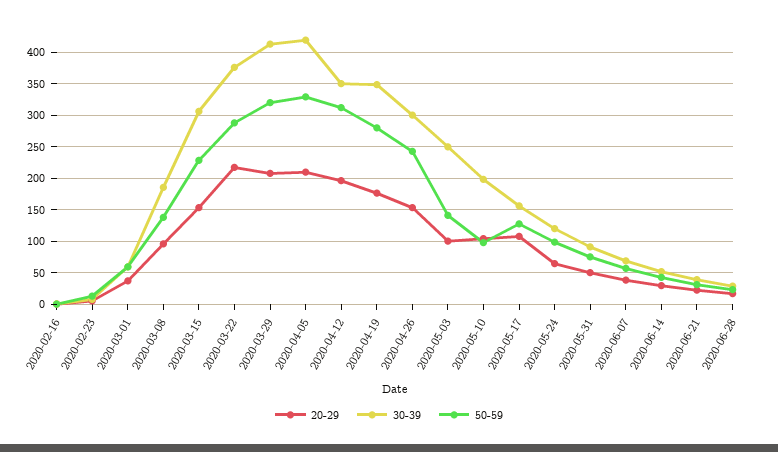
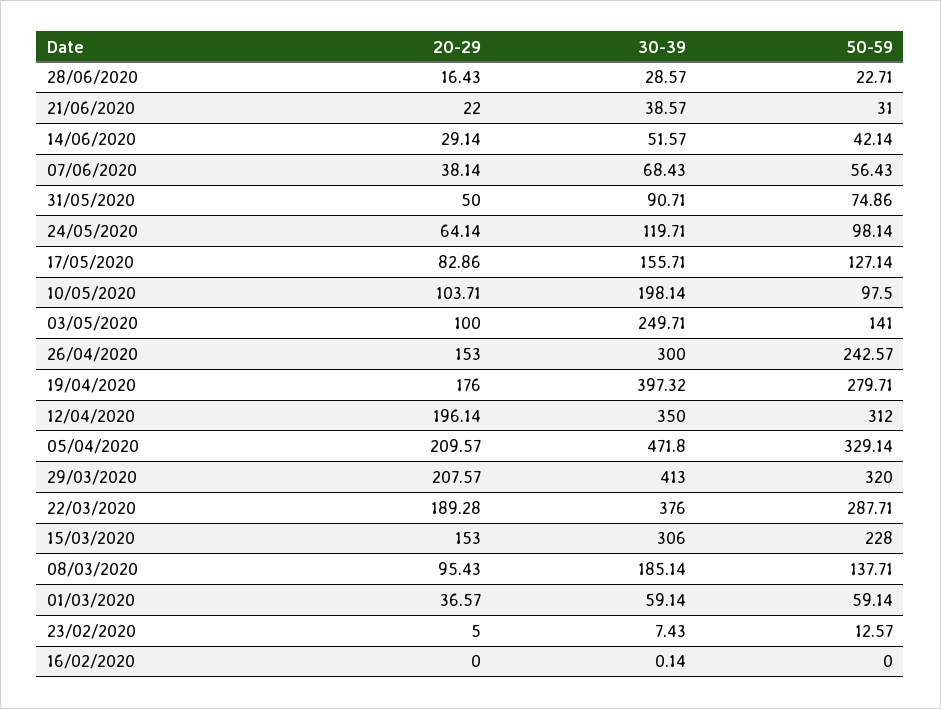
  {
    "20-29": {
      "2020-02-16": 0,
      "2020-02-23": 5,
      "2020-03-01": 36.57,
      "2020-03-08": 95.43,
      "2020-03-15": 153,
-     "2020-03-22": 220,
+     "2020-03-22": 189.28,
      "2020-03-29": 207.57,
      "2020-04-05": 209.57,
      "2020-04-12": 196.14,
      "2020-04-19": 176,
      "2020-04-26": 153,
      "2020-05-03": 100,
      "2020-05-10": 103.71,
-     "2020-05-17": 110,
+     "2020-05-17": 82.86,
      "2020-05-24": 64.14,
      "2020-05-31": 50,
      "2020-06-07": 38.14,
      "2020-06-14": 29.14,
      "2020-06-21": 22,
      "2020-06-28": 16.43
    },
    "30-39": {
      "2020-02-16": 0.14,
      "2020-02-23": 7.43,
      "2020-03-01": 59.14,
      "2020-03-08": 185.14,
      "2020-03-15": 306,
      "2020-03-22": 376,
      "2020-03-29": 413,
-     "2020-04-05": 420,
+     "2020-04-05": 471.8,
      "2020-04-12": 350,
-     "2020-04-19": 350,
+     "2020-04-19": 397.32,
      "2020-04-26": 300,
      "2020-05-03": 249.71,
      "2020-05-10": 198.14,
      "2020-05-17": 155.71,
      "2020-05-24": 119.71,
      "2020-05-31": 90.71,
      "2020-06-07": 68.43,
      "2020-06-14": 51.57,
      "2020-06-21": 38.57,
      "2020-06-28": 28.57
    },
    "50-59": {
      "2020-02-16": 0,
      "2020-02-23": 12.57,
      "2020-03-01": 59.14,
      "2020-03-08": 137.71,
      "2020-03-15": 228,
      "2020-03-22": 287.71,
      "2020-03-29": 320,
      "2020-04-05": 329.14,
      "2020-04-12": 312,
      "2020-04-19": 279.71,
      "2020-04-26": 242.57,
      "2020-05-03": 141,
      "2020-05-10": 97.5,
      "2020-05-17": 127.14,
      "2020-05-24": 98.14,
      "2020-05-31": 74.86,
      "2020-06-07": 56.43,
      "2020-06-14": 42.14,
      "2020-06-21": 31,
      "2020-06-28": 22.71
    }
  }

